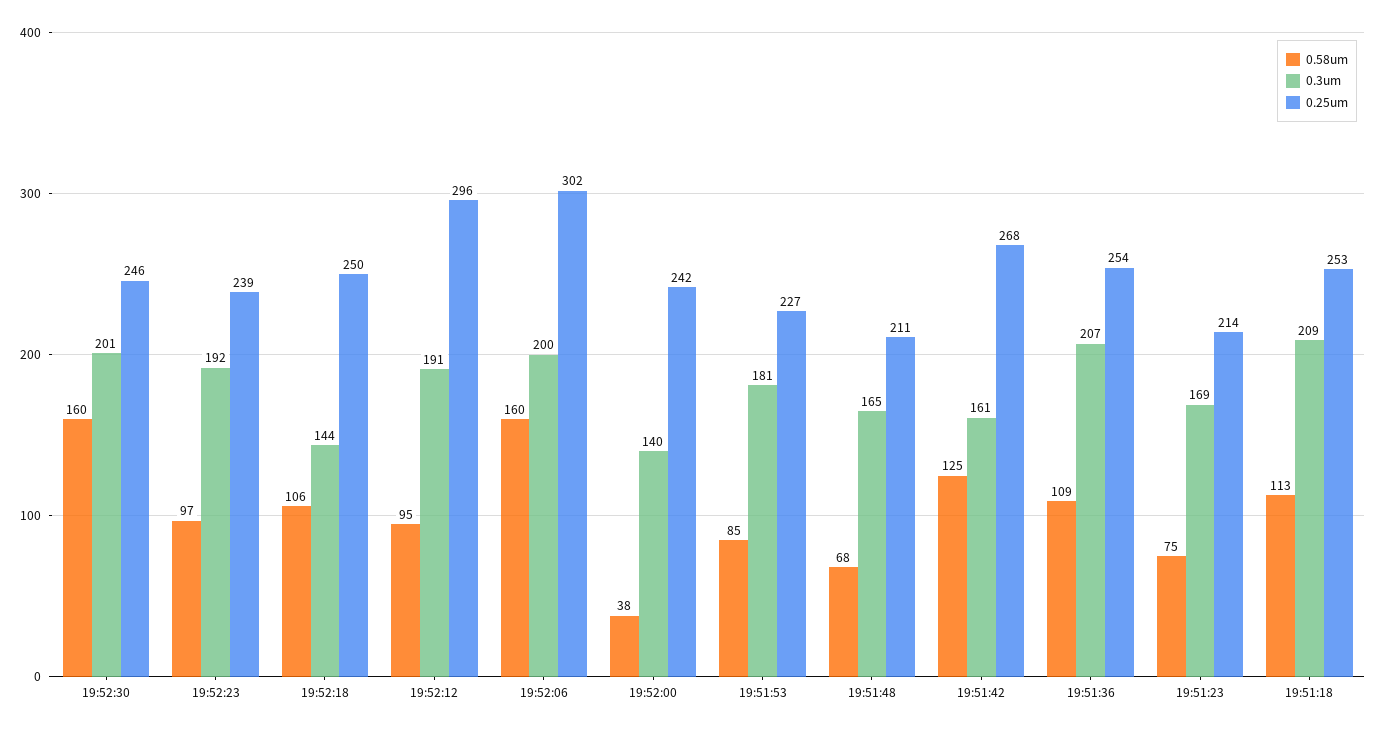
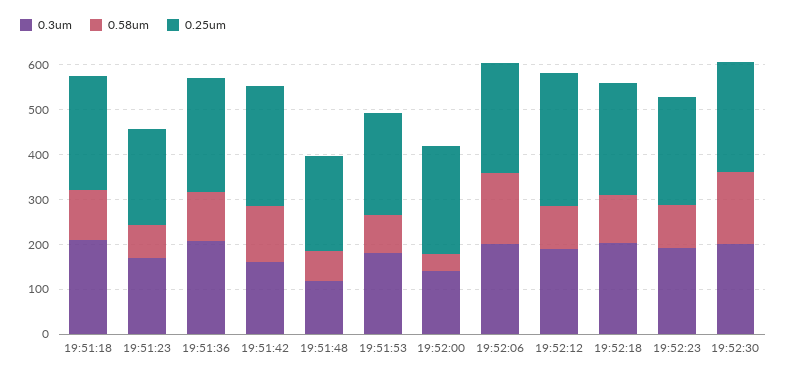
  {
    "0.58um": {
      "19:52:30": 160,
      "19:52:23": 97,
      "19:52:18": 106,
      "19:52:12": 95,
      "19:52:06": 160,
      "19:52:00": 38,
      "19:51:53": 85,
      "19:51:48": 68,
      "19:51:42": 125,
      "19:51:36": 109,
      "19:51:23": 75,
      "19:51:18": 113
    },
    "0.3um": {
      "19:52:30": 201,
      "19:52:23": 192,
-     "19:52:18": 144,
+     "19:52:18": 200,
      "19:52:12": 191,
      "19:52:06": 200,
      "19:52:00": 140,
      "19:51:53": 181,
-     "19:51:48": 165,
+     "19:51:48": 120,
      "19:51:42": 161,
      "19:51:36": 207,
      "19:51:23": 169,
      "19:51:18": 209
    },
    "0.25um": {
      "19:52:30": 246,
      "19:52:23": 239,
      "19:52:18": 250,
      "19:52:12": 296,
-     "19:52:06": 302,
+     "19:52:06": 240,
      "19:52:00": 242,
      "19:51:53": 227,
      "19:51:48": 211,
      "19:51:42": 268,
      "19:51:36": 254,
      "19:51:23": 214,
      "19:51:18": 253
    }
  }

